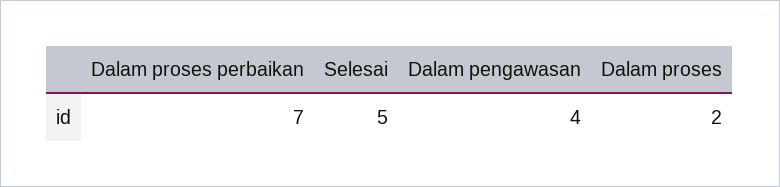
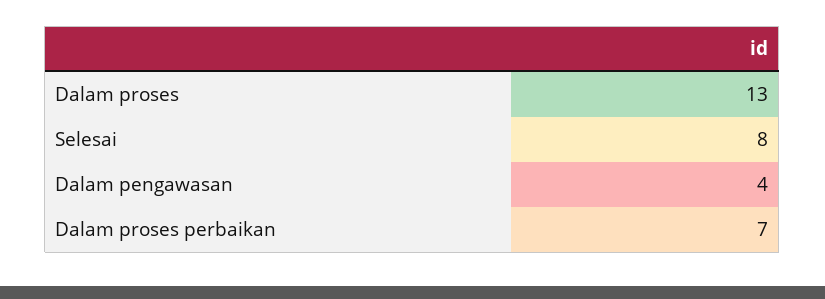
  {
    "Dalam proses perbaikan": 7,
-   "Selesai": 5,
+   "Selesai": 8,
    "Dalam pengawasan": 4,
-   "Dalam proses": 2
+   "Dalam proses": 13
  }

